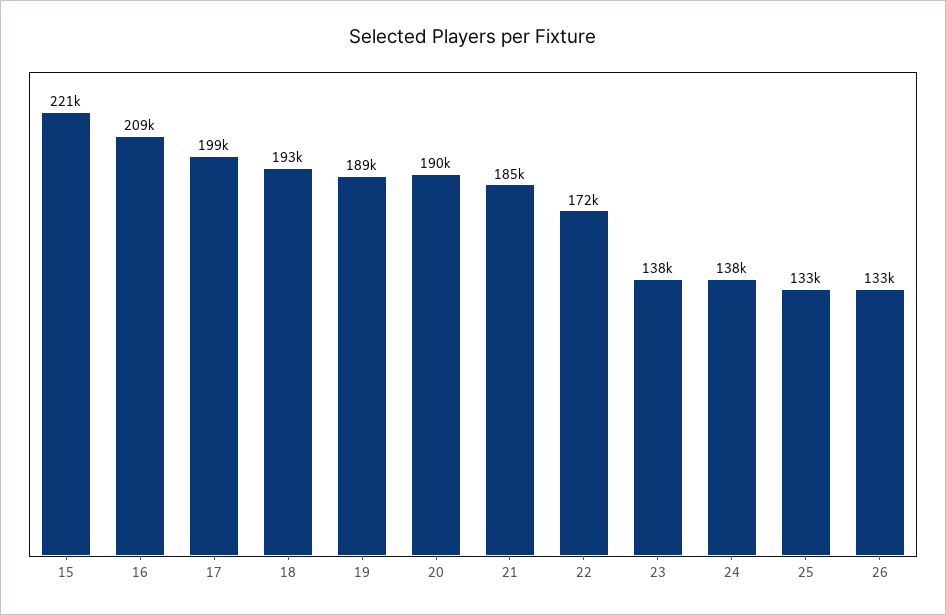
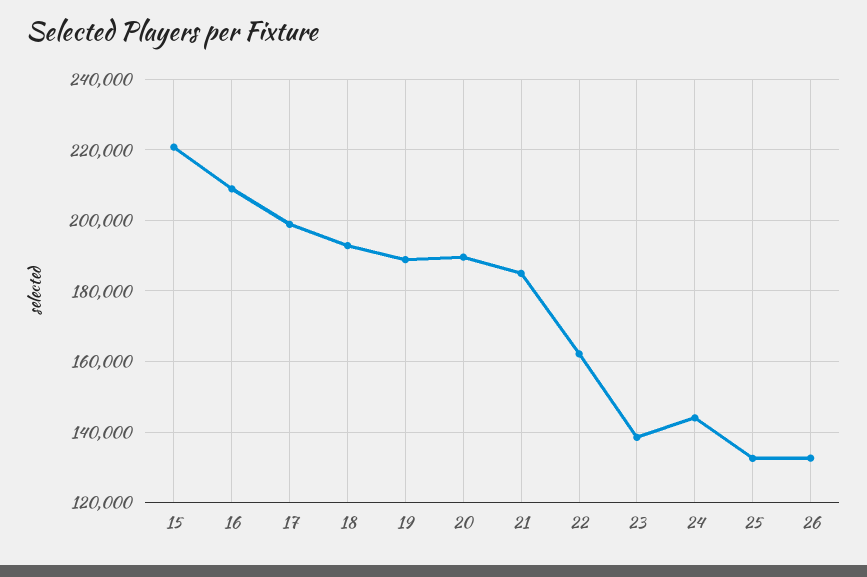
  {
    "15": 221000,
    "16": 209000,
    "17": 199000,
    "18": 193000,
    "19": 189000,
    "20": 190000,
    "21": 185000,
-   "22": 172000,
+   "22": 162000,
    "23": 138000,
-   "24": 138000,
+   "24": 144000,
    "25": 133000,
    "26": 133000
  }

